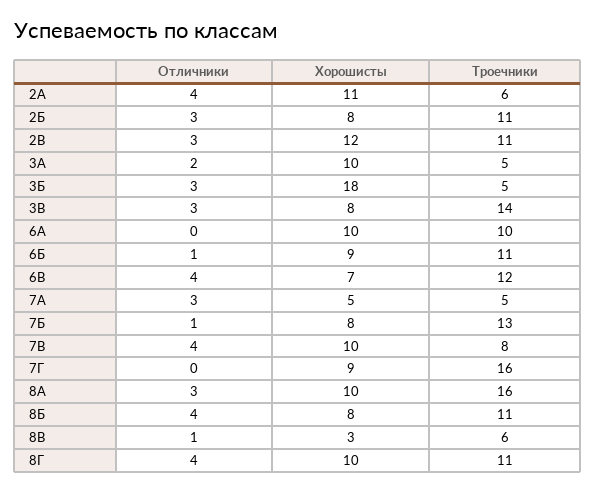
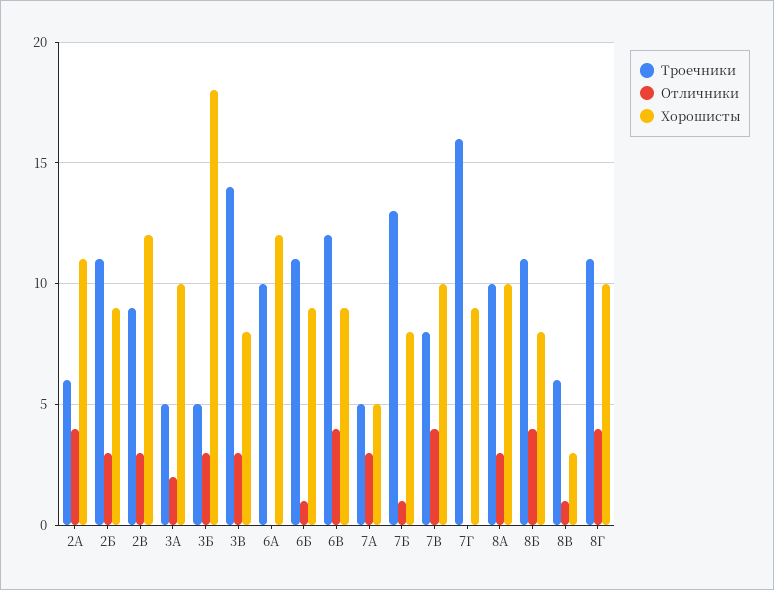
  {
    "Отличники": {
      "2А": 4,
      "2Б": 3,
      "2В": 3,
      "3А": 2,
      "3Б": 3,
      "3В": 3,
      "6А": 0,
      "6Б": 1,
      "6В": 4,
      "7А": 3,
      "7Б": 1,
      "7В": 4,
      "7Г": 0,
      "8А": 3,
      "8Б": 4,
      "8В": 1,
      "8Г": 4
    },
    "Хорошисты": {
      "2А": 11,
-     "2Б": 8,
+     "2Б": 9,
      "2В": 12,
      "3А": 10,
      "3Б": 18,
      "3В": 8,
-     "6А": 10,
+     "6А": 12,
      "6Б": 9,
-     "6В": 7,
+     "6В": 9,
      "7А": 5,
      "7Б": 8,
      "7В": 10,
      "7Г": 9,
      "8А": 10,
      "8Б": 8,
      "8В": 3,
      "8Г": 10
    },
    "Троечники": {
      "2А": 6,
      "2Б": 11,
-     "2В": 11,
+     "2В": 9,
      "3А": 5,
      "3Б": 5,
      "3В": 14,
      "6А": 10,
      "6Б": 11,
      "6В": 12,
      "7А": 5,
      "7Б": 13,
      "7В": 8,
      "7Г": 16,
-     "8А": 16,
+     "8А": 10,
      "8Б": 11,
      "8В": 6,
      "8Г": 11
    }
  }

